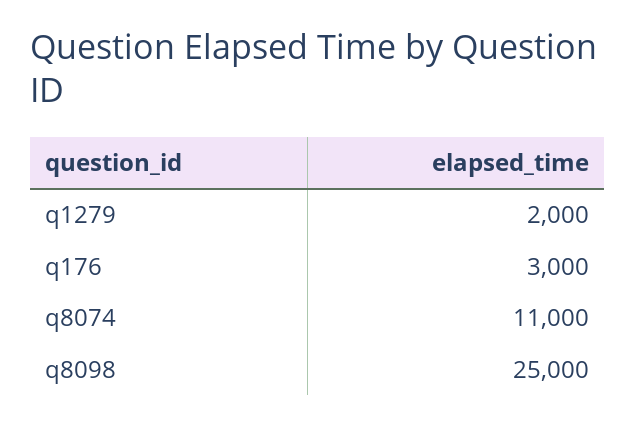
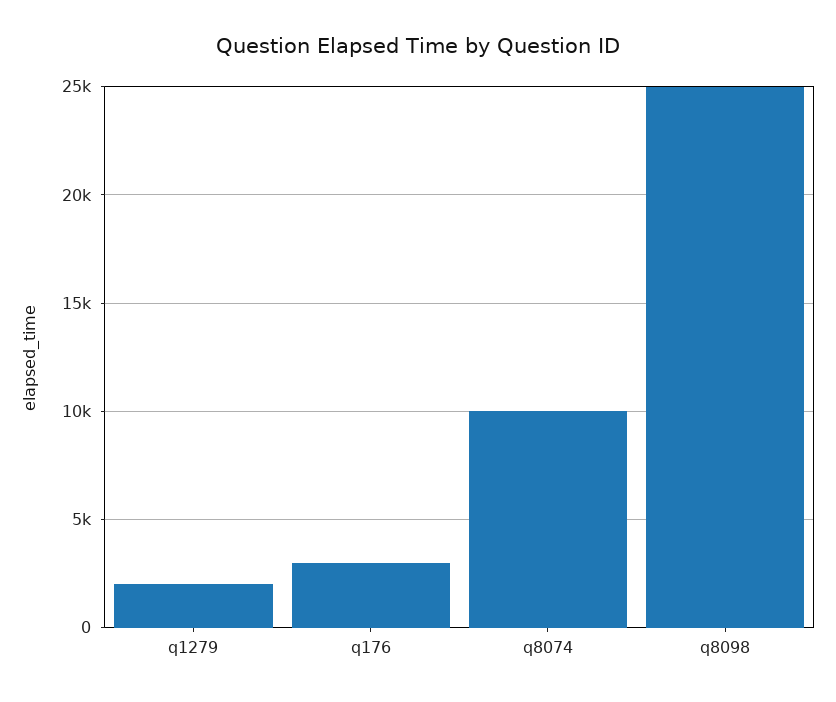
  {
    "q1279": 2000,
    "q176": 3000,
-   "q8074": 11000,
+   "q8074": 10000,
    "q8098": 25000
  }

